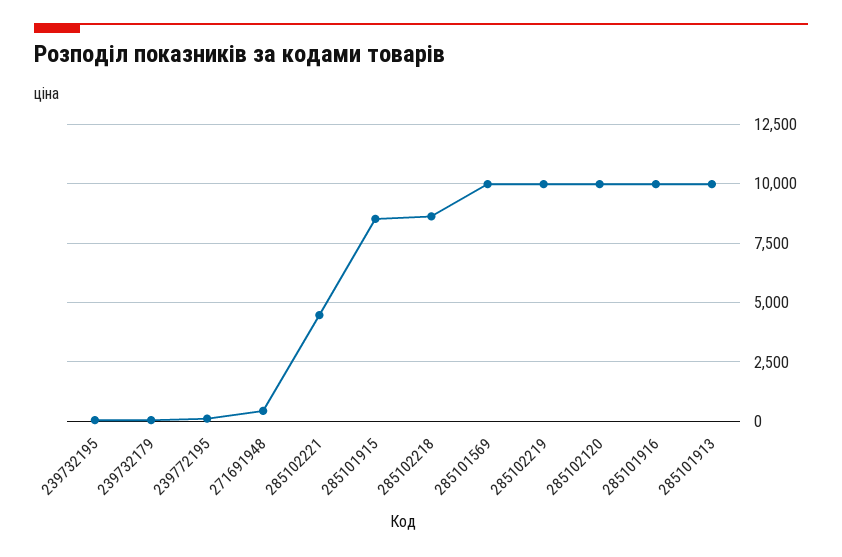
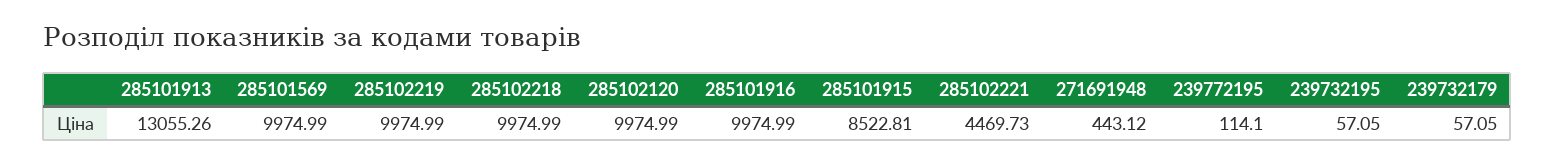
  {
    "239732195": 57.05,
    "239732179": 57.05,
    "239772195": 114.1,
    "271691948": 443.12,
    "285102221": 4469.73,
    "285101915": 8522.81,
-   "285102218": 8500,
+   "285102218": 9974.99,
    "285101569": 9974.99,
    "285102219": 9974.99,
    "285102120": 9974.99,
    "285101916": 9974.99,
-   "285101913": 10000
+   "285101913": 13055.26
  }

